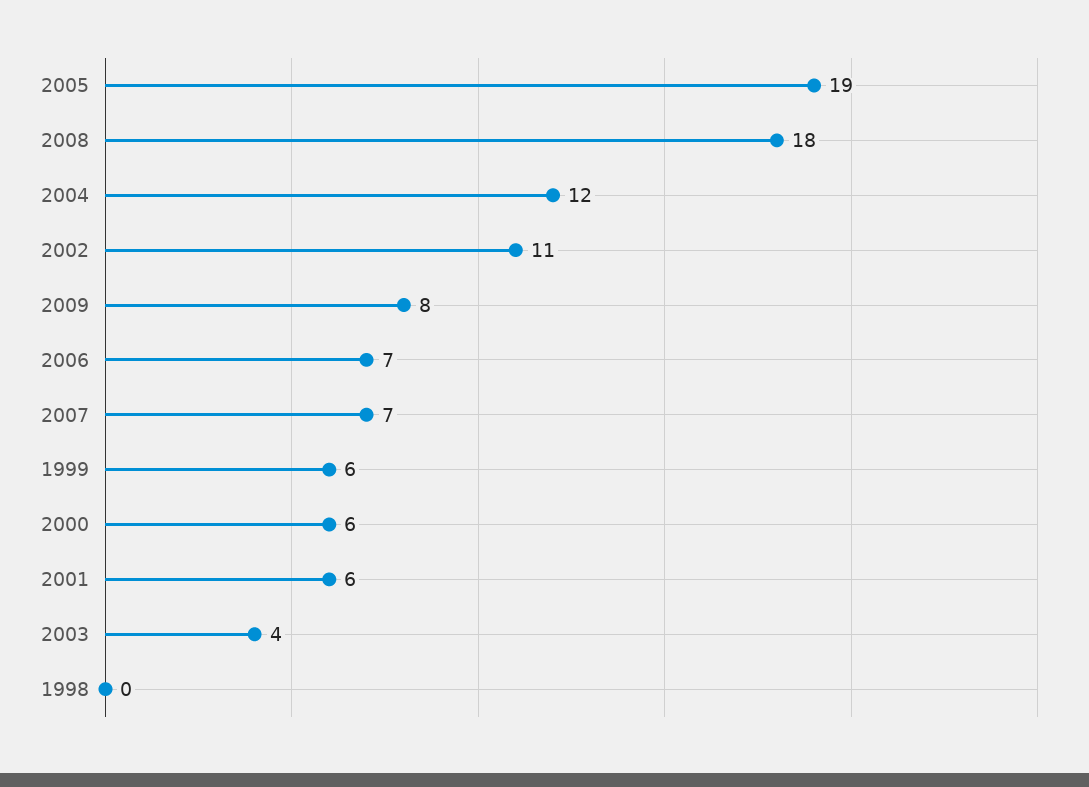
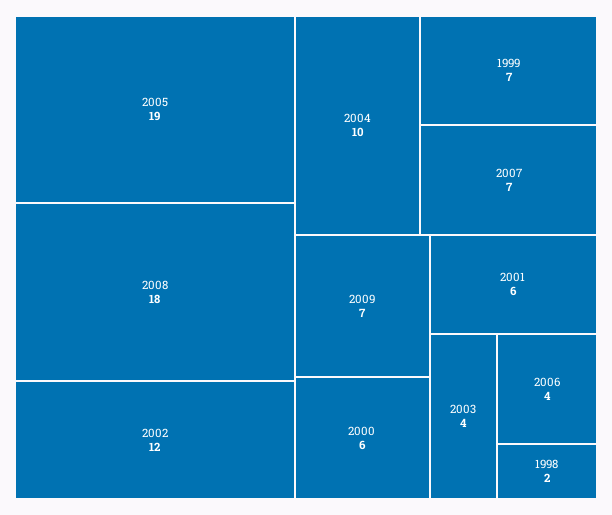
  {
    "2005": 19,
    "2008": 18,
-   "2004": 12,
+   "2004": 10,
-   "2002": 11,
+   "2002": 12,
-   "2009": 8,
+   "2009": 7,
-   "2006": 7,
+   "2006": 4,
    "2007": 7,
-   "1999": 6,
+   "1999": 7,
    "2000": 6,
    "2001": 6,
    "2003": 4,
-   "1998": 0
+   "1998": 2
  }

